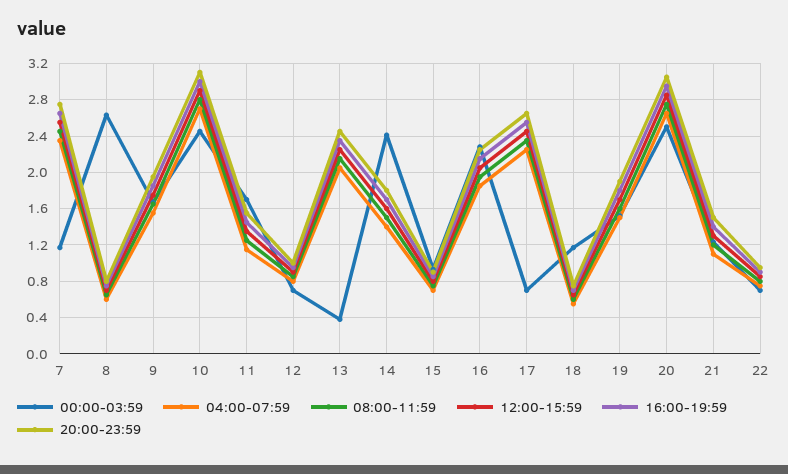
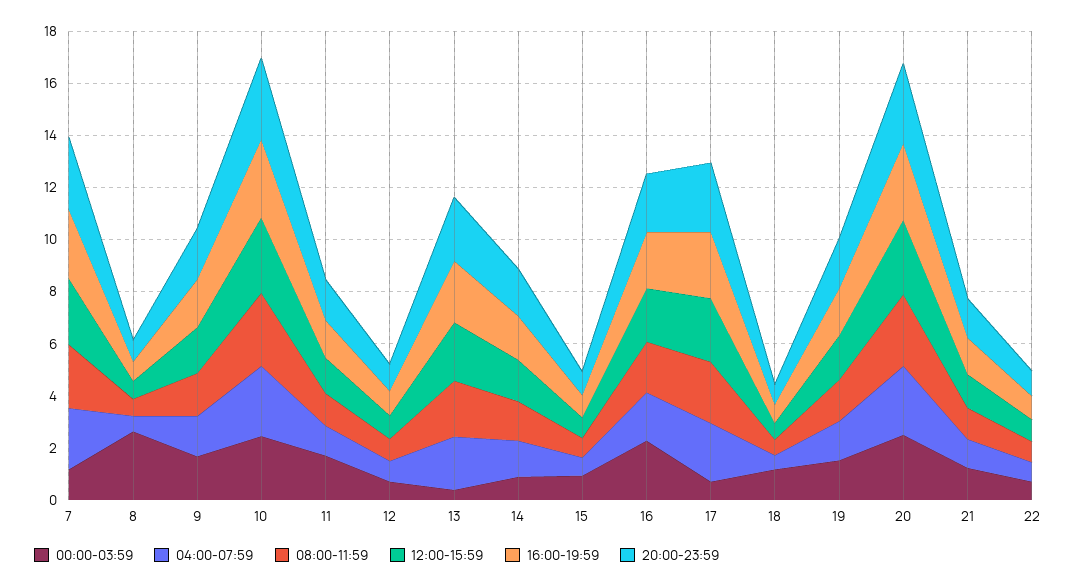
  {
    "00:00-03:59": {
      "7": 1.2,
      "8": 2.6,
      "9": 1.7,
      "10": 2.5,
      "11": 1.7,
      "12": 0.7,
      "13": 0.4,
-     "14": 2.4,
+     "14": 1,
      "15": 0.9,
      "16": 2.3,
      "17": 0.7,
      "18": 1.2,
      "19": 1.5,
      "20": 2.5,
      "21": 1.2,
      "22": 0.7
    },
    "04:00-07:59": {
      "7": 2.4,
      "8": 0.6,
      "9": 1.6,
      "10": 2.7,
      "11": 1.2,
      "12": 0.8,
      "13": 2.1,
      "14": 1.4,
      "15": 0.7,
      "16": 1.9,
      "17": 2.3,
      "18": 0.6,
      "19": 1.5,
      "20": 2.7,
      "21": 1.1,
      "22": 0.8
    },
    "08:00-11:59": {
      "7": 2.5,
      "8": 0.7,
      "9": 1.7,
      "10": 2.8,
      "11": 1.3,
      "12": 0.9,
      "13": 2.2,
      "14": 1.5,
      "15": 0.8,
      "16": 2,
      "17": 2.4,
      "18": 0.6,
      "19": 1.6,
      "20": 2.8,
      "21": 1.2,
      "22": 0.8
    },
    "12:00-15:59": {
      "7": 2.6,
      "8": 0.7,
      "9": 1.8,
      "10": 2.9,
      "11": 1.4,
      "12": 0.9,
      "13": 2.3,
      "14": 1.6,
      "15": 0.8,
      "16": 2.1,
      "17": 2.5,
      "18": 0.7,
      "19": 1.7,
      "20": 2.9,
      "21": 1.3,
      "22": 0.9
    },
    "16:00-19:59": {
      "7": 2.7,
      "8": 0.8,
      "9": 1.9,
      "10": 3,
      "11": 1.5,
      "12": 1,
      "13": 2.4,
      "14": 1.7,
      "15": 0.9,
      "16": 2.2,
      "17": 2.6,
      "18": 0.7,
      "19": 1.8,
      "20": 3,
      "21": 1.4,
      "22": 0.9
    },
    "20:00-23:59": {
      "7": 2.8,
      "8": 0.8,
      "9": 2,
      "10": 3.1,
      "11": 1.6,
      "12": 1,
      "13": 2.5,
      "14": 1.8,
      "15": 0.9,
      "16": 2.3,
      "17": 2.7,
      "18": 0.8,
      "19": 1.9,
      "20": 3.1,
      "21": 1.5,
      "22": 1
    }
  }

